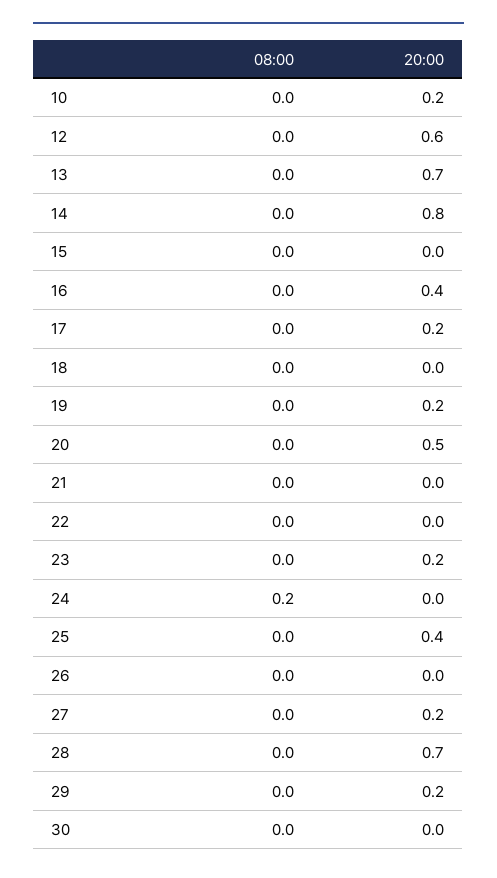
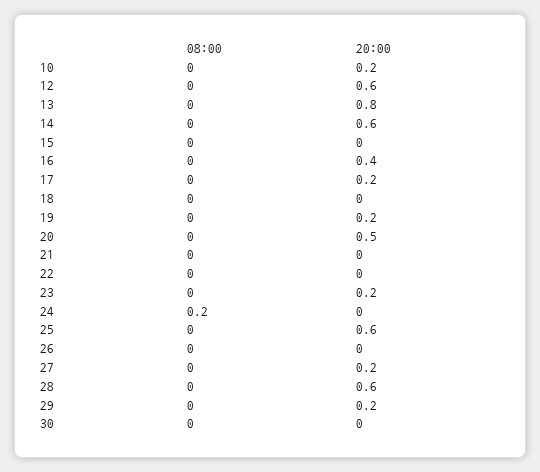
  {
    "08:00": {
      "10": 0,
      "12": 0,
      "13": 0,
      "14": 0,
      "15": 0,
      "16": 0,
      "17": 0,
      "18": 0,
      "19": 0,
      "20": 0,
      "21": 0,
      "22": 0,
      "23": 0,
      "24": 0.2,
      "25": 0,
      "26": 0,
      "27": 0,
      "28": 0,
      "29": 0,
      "30": 0
    },
    "20:00": {
      "10": 0.2,
      "12": 0.6,
-     "13": 0.7,
+     "13": 0.8,
-     "14": 0.8,
+     "14": 0.6,
      "15": 0,
      "16": 0.4,
      "17": 0.2,
      "18": 0,
      "19": 0.2,
      "20": 0.5,
      "21": 0,
      "22": 0,
      "23": 0.2,
      "24": 0,
-     "25": 0.4,
+     "25": 0.6,
      "26": 0,
      "27": 0.2,
-     "28": 0.7,
+     "28": 0.6,
      "29": 0.2,
      "30": 0
    }
  }

